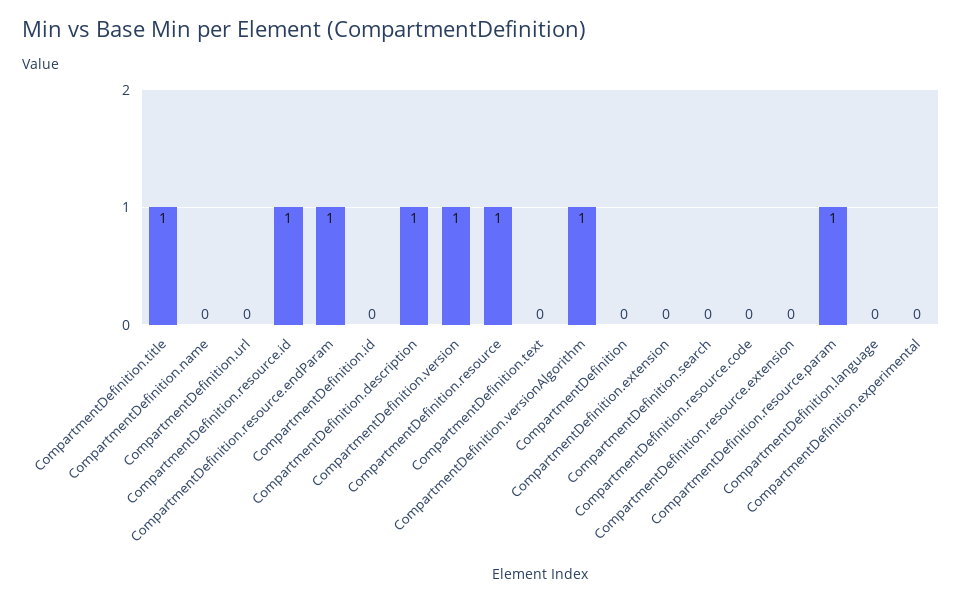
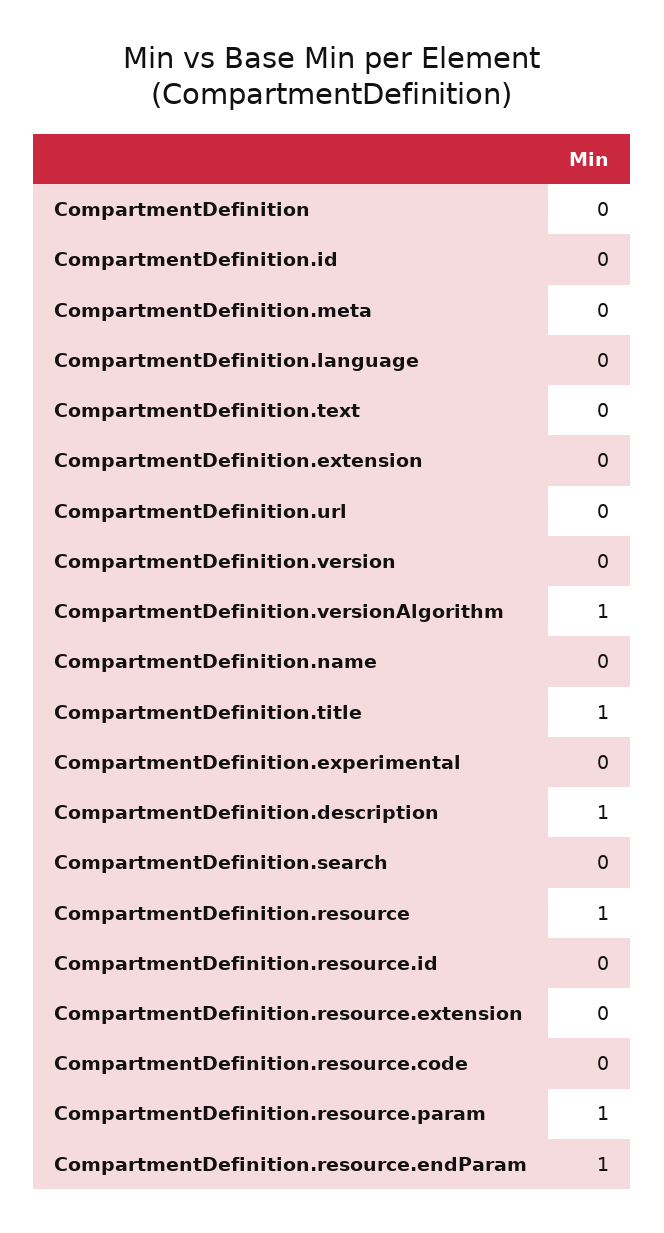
  {
    "CompartmentDefinition.title": 1,
    "CompartmentDefinition.name": 0,
    "CompartmentDefinition.url": 0,
-   "CompartmentDefinition.resource.id": 1,
+   "CompartmentDefinition.resource.id": 0,
    "CompartmentDefinition.resource.endParam": 1,
    "CompartmentDefinition.id": 0,
    "CompartmentDefinition.description": 1,
-   "CompartmentDefinition.version": 1,
+   "CompartmentDefinition.version": 0,
    "CompartmentDefinition.resource": 1,
    "CompartmentDefinition.text": 0,
    "CompartmentDefinition.versionAlgorithm": 1,
    "CompartmentDefinition": 0,
    "CompartmentDefinition.extension": 0,
    "CompartmentDefinition.search": 0,
    "CompartmentDefinition.resource.code": 0,
    "CompartmentDefinition.resource.extension": 0,
    "CompartmentDefinition.resource.param": 1,
    "CompartmentDefinition.language": 0,
-   "CompartmentDefinition.experimental": 0
+   "CompartmentDefinition.experimental": 0,
+   "CompartmentDefinition.meta": 0
  }

